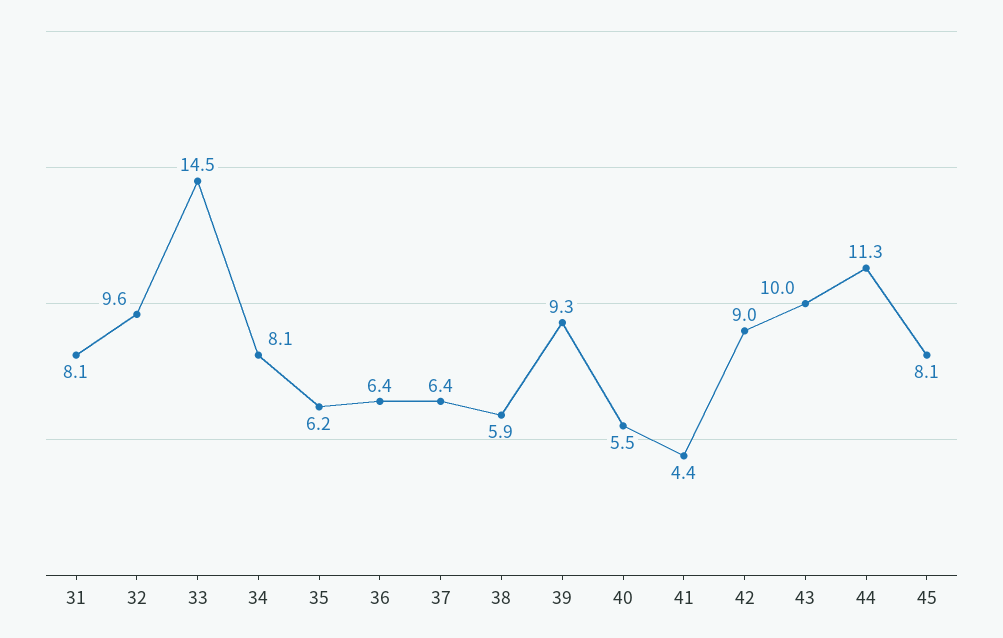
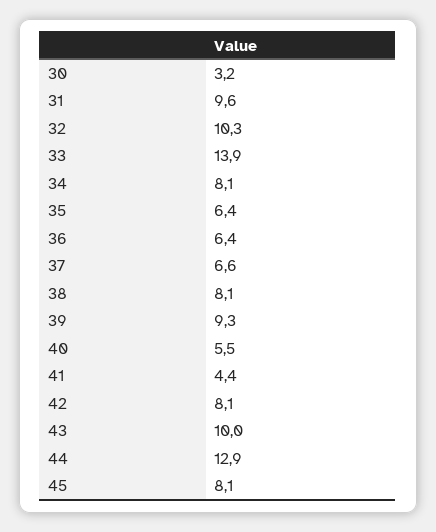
  {
-   "31": 8.1,
+   "31": 9.6,
-   "32": 9.6,
+   "32": 10.3,
-   "33": 14.5,
+   "33": 13.9,
    "34": 8.1,
-   "35": 6.2,
+   "35": 6.4,
    "36": 6.4,
-   "37": 6.4,
+   "37": 6.6,
-   "38": 5.9,
+   "38": 8.1,
    "39": 9.3,
    "40": 5.5,
    "41": 4.4,
-   "42": 9,
+   "42": 8.1,
    "43": 10,
-   "44": 11.3,
+   "44": 12.9,
-   "45": 8.1
+   "45": 8.1,
+   "30": 3.2
  }

